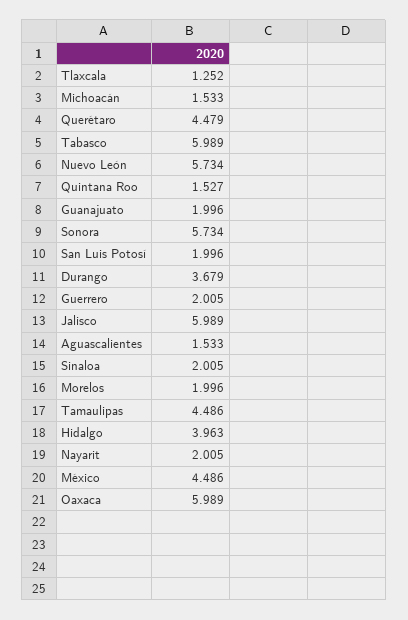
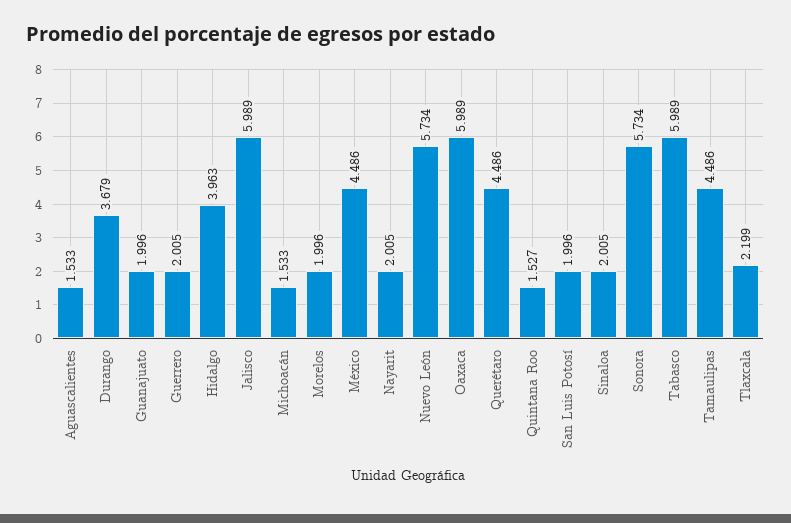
  {
-   "Tlaxcala": 1.252,
+   "Tlaxcala": 2.199,
    "Michoacán": 1.533,
-   "Querétaro": 4.479,
+   "Querétaro": 4.486,
    "Tabasco": 5.989,
    "Nuevo León": 5.734,
    "Quintana Roo": 1.527,
    "Guanajuato": 1.996,
    "Sonora": 5.734,
    "San Luis Potosí": 1.996,
    "Durango": 3.679,
    "Guerrero": 2.005,
    "Jalisco": 5.989,
    "Aguascalientes": 1.533,
    "Sinaloa": 2.005,
    "Morelos": 1.996,
    "Tamaulipas": 4.486,
    "Hidalgo": 3.963,
    "Nayarit": 2.005,
    "México": 4.486,
    "Oaxaca": 5.989
  }

